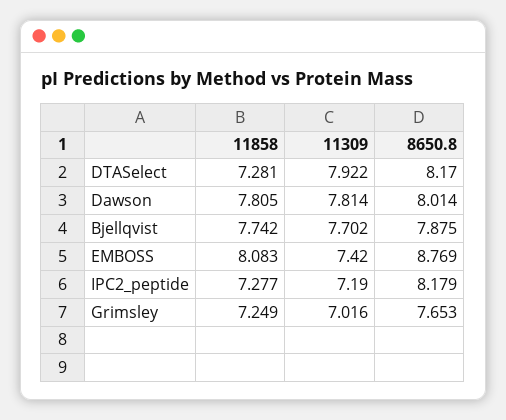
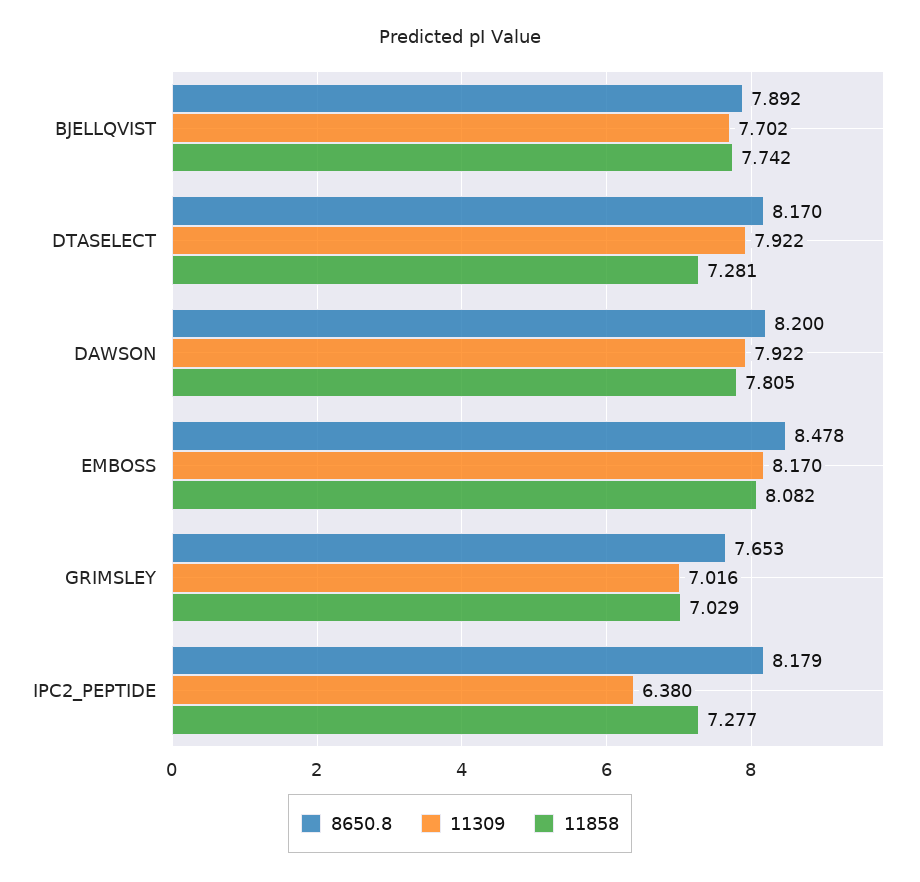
  {
    "11858": {
      "DTASelect": 7.281,
      "Dawson": 7.805,
      "Bjellqvist": 7.742,
-     "EMBOSS": 8.083,
+     "EMBOSS": 8.082,
      "IPC2_peptide": 7.277,
-     "Grimsley": 7.249
+     "Grimsley": 7.029
    },
    "11309": {
      "DTASelect": 7.922,
-     "Dawson": 7.814,
+     "Dawson": 7.922,
      "Bjellqvist": 7.702,
-     "EMBOSS": 7.42,
+     "EMBOSS": 8.17,
-     "IPC2_peptide": 7.19,
+     "IPC2_peptide": 6.38,
      "Grimsley": 7.016
    },
    "8650.8": {
      "DTASelect": 8.17,
-     "Dawson": 8.014,
+     "Dawson": 8.2,
-     "Bjellqvist": 7.875,
+     "Bjellqvist": 7.892,
-     "EMBOSS": 8.769,
+     "EMBOSS": 8.478,
      "IPC2_peptide": 8.179,
      "Grimsley": 7.653
    }
  }

